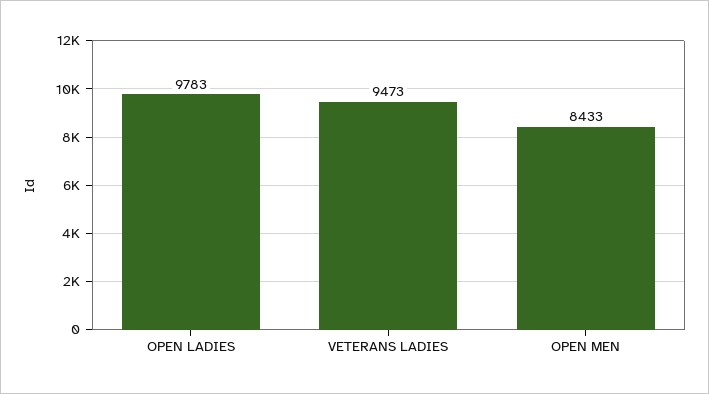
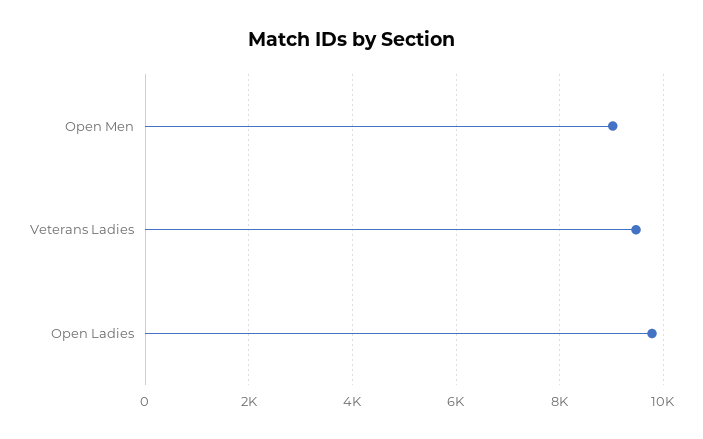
  {
    "OPEN LADIES": 9783,
    "VETERANS LADIES": 9473,
-   "OPEN MEN": 8433
+   "OPEN MEN": 9000
  }

